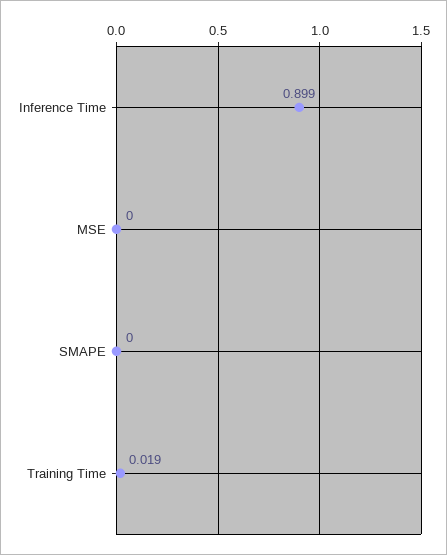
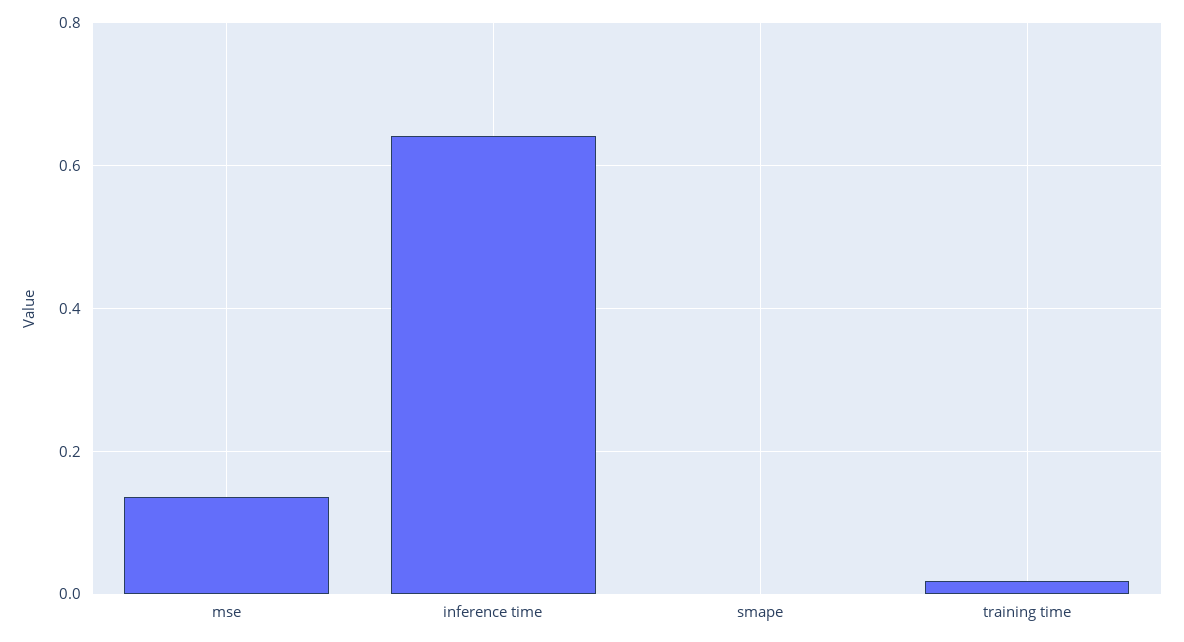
  {
-   "Inference Time": 0.899,
+   "Inference Time": 0.64,
-   "MSE": 0,
+   "MSE": 0.14,
    "SMAPE": 0,
    "Training Time": 0.019
  }

